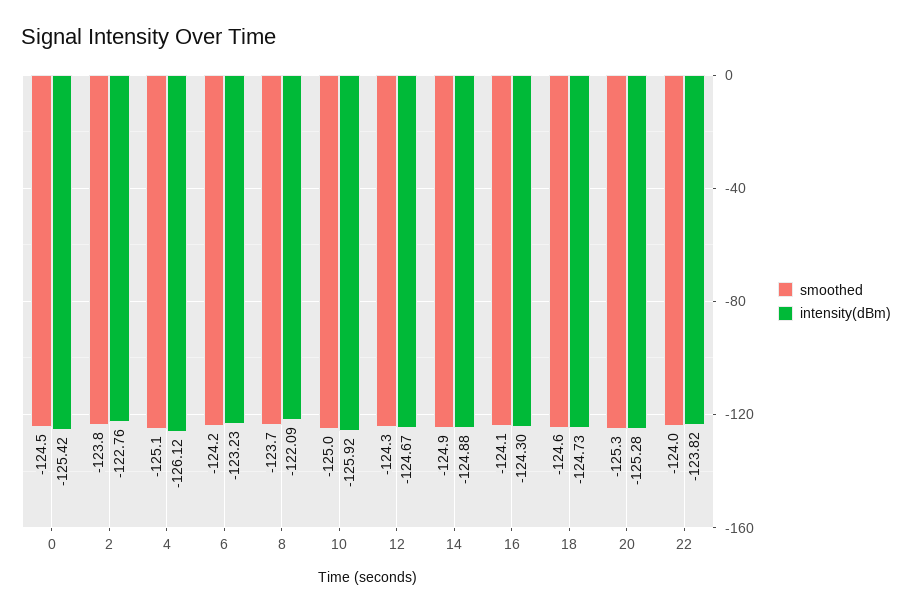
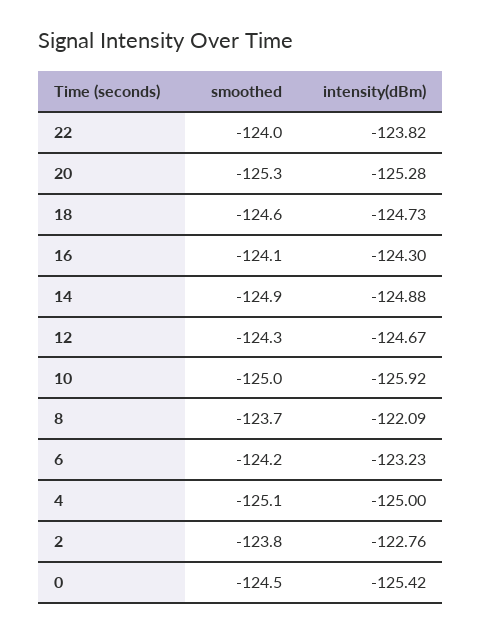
  {
    "smoothed": {
      "0": -124.5,
      "2": -123.8,
      "4": -125.1,
      "6": -124.2,
      "8": -123.7,
      "10": -125,
      "12": -124.3,
      "14": -124.9,
      "16": -124.1,
      "18": -124.6,
      "20": -125.3,
      "22": -124
    },
    "intensity(dBm)": {
      "0": -125.42,
      "2": -122.76,
-     "4": -126.12,
+     "4": -125,
      "6": -123.23,
      "8": -122.09,
      "10": -125.92,
      "12": -124.67,
      "14": -124.88,
      "16": -124.3,
      "18": -124.73,
      "20": -125.28,
      "22": -123.82
    }
  }

